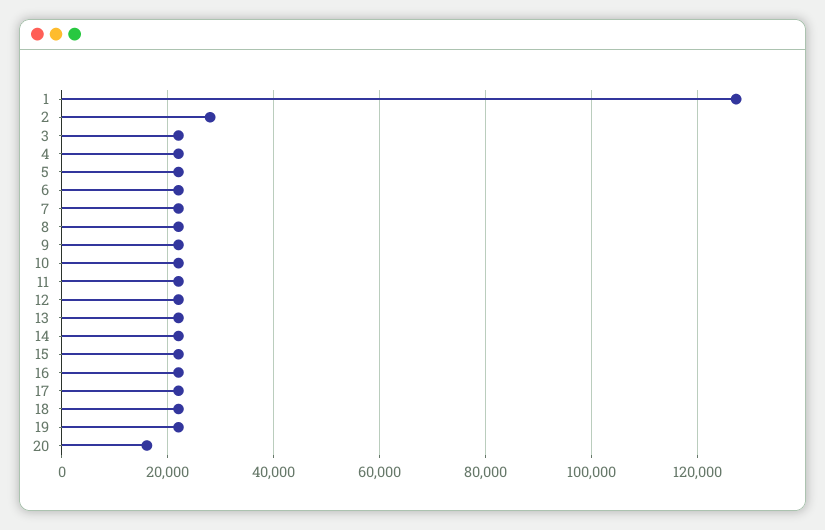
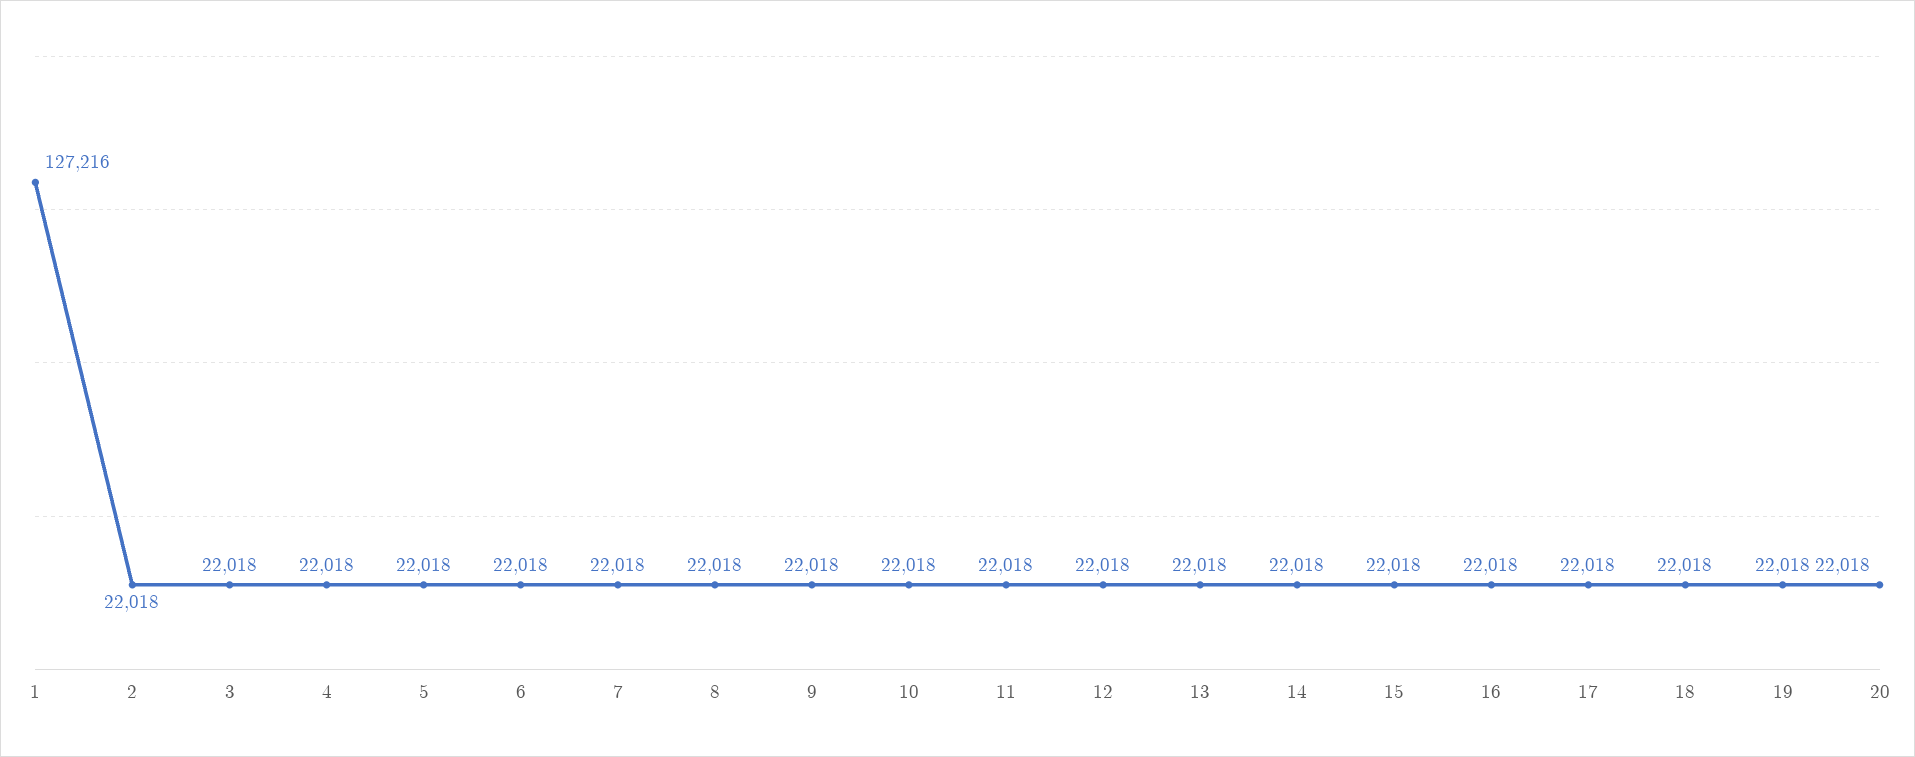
  {
    "1": 127216,
-   "2": 28000,
+   "2": 22018,
    "3": 22018,
    "4": 22018,
    "5": 22018,
    "6": 22018,
    "7": 22018,
    "8": 22018,
    "9": 22018,
    "10": 22018,
    "11": 22018,
    "12": 22018,
    "13": 22018,
    "14": 22018,
    "15": 22018,
    "16": 22018,
    "17": 22018,
    "18": 22018,
    "19": 22018,
-   "20": 16000
+   "20": 22018
  }

